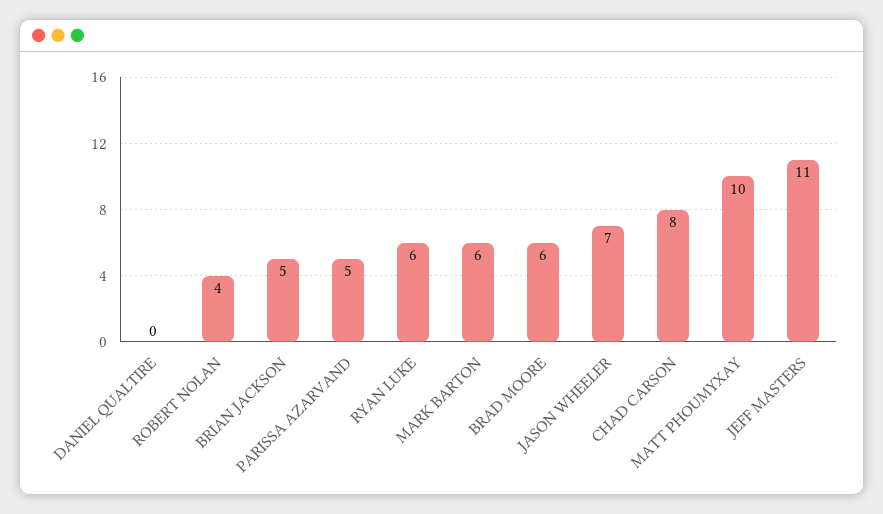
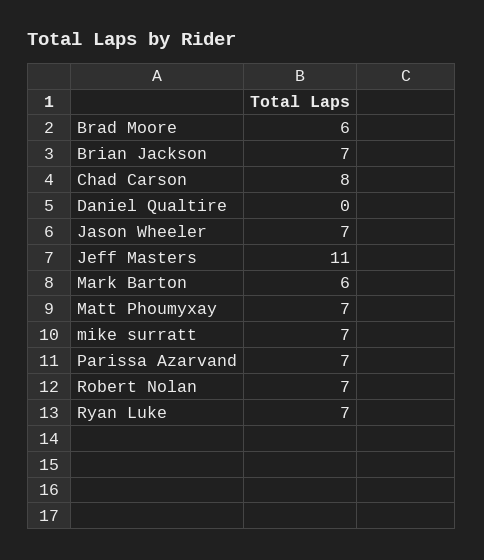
  {
    "DANIEL QUALTIRE": 0,
-   "ROBERT NOLAN": 4,
+   "ROBERT NOLAN": 7,
-   "BRIAN JACKSON": 5,
+   "BRIAN JACKSON": 7,
-   "PARISSA AZARVAND": 5,
+   "PARISSA AZARVAND": 7,
-   "RYAN LUKE": 6,
+   "RYAN LUKE": 7,
    "MARK BARTON": 6,
    "BRAD MOORE": 6,
    "JASON WHEELER": 7,
    "CHAD CARSON": 8,
-   "MATT PHOUMYXAY": 10,
+   "MATT PHOUMYXAY": 7,
-   "JEFF MASTERS": 11
+   "JEFF MASTERS": 11,
+   "mike surratt": 7
  }

